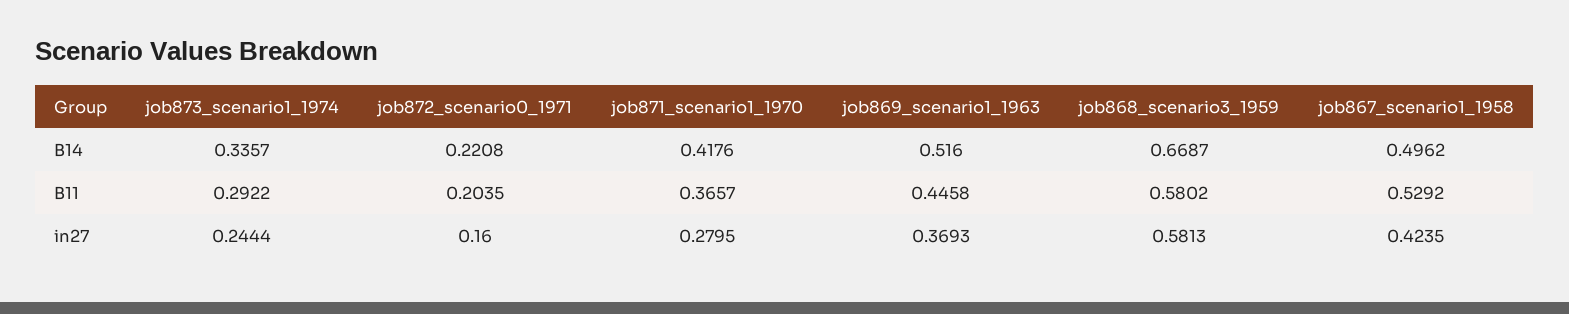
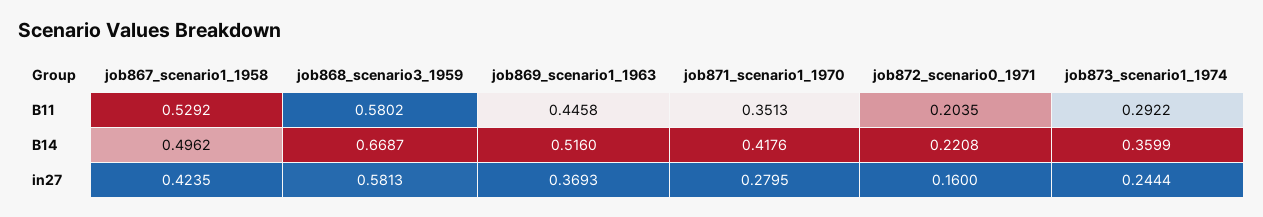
  {
    "job873_scenario1_1974": {
-     "B14": 0.3357,
+     "B14": 0.3599,
      "B11": 0.2922,
      "in27": 0.2444
    },
    "job872_scenario0_1971": {
      "B14": 0.2208,
      "B11": 0.2035,
      "in27": 0.16
    },
    "job871_scenario1_1970": {
      "B14": 0.4176,
-     "B11": 0.3657,
+     "B11": 0.3513,
      "in27": 0.2795
    },
    "job869_scenario1_1963": {
      "B14": 0.516,
      "B11": 0.4458,
      "in27": 0.3693
    },
    "job868_scenario3_1959": {
      "B14": 0.6687,
      "B11": 0.5802,
      "in27": 0.5813
    },
    "job867_scenario1_1958": {
      "B14": 0.4962,
      "B11": 0.5292,
      "in27": 0.4235
    }
  }

